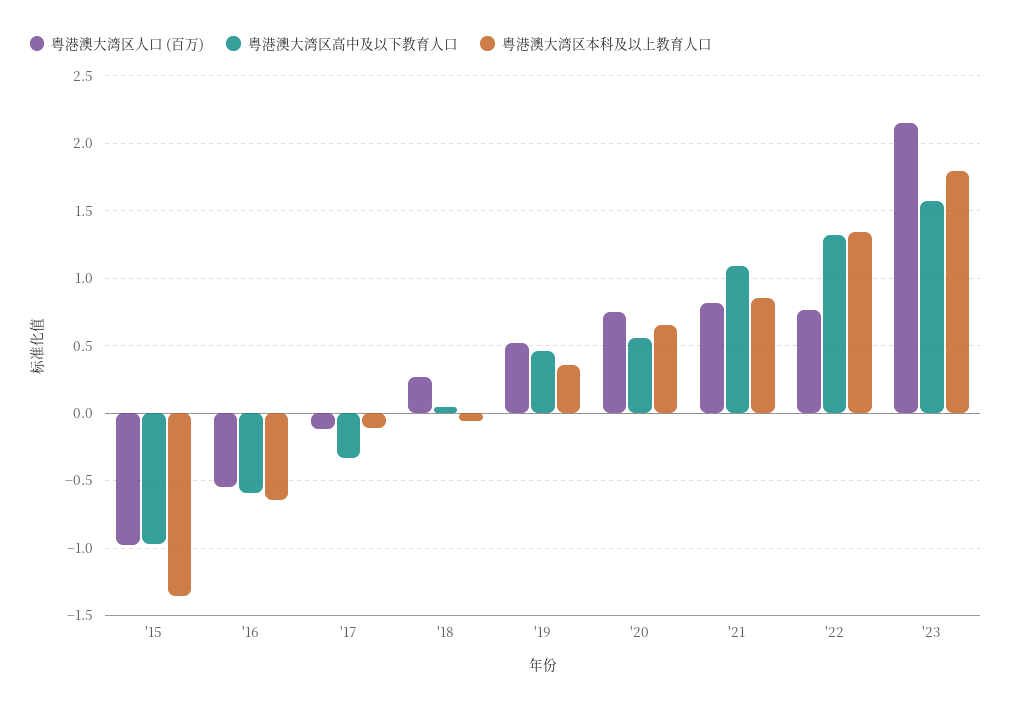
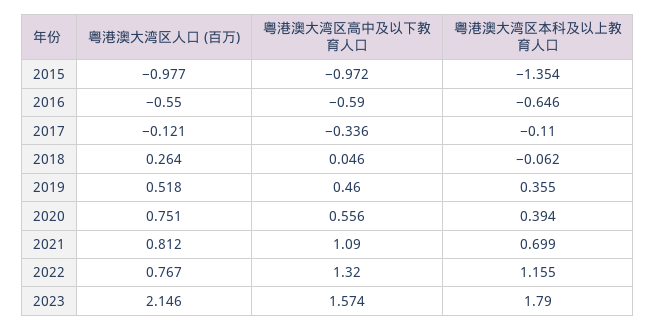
  {
    "粤港澳大湾区人口 (百万)": {
      "'15": -0.977,
      "'16": -0.55,
      "'17": -0.121,
      "'18": 0.264,
      "'19": 0.518,
      "'20": 0.751,
      "'21": 0.812,
      "'22": 0.767,
      "'23": 2.146
    },
    "粤港澳大湾区高中及以下教育人口": {
      "'15": -0.972,
      "'16": -0.59,
      "'17": -0.336,
      "'18": 0.046,
      "'19": 0.46,
      "'20": 0.556,
      "'21": 1.09,
      "'22": 1.32,
      "'23": 1.574
    },
    "粤港澳大湾区本科及以上教育人口": {
      "'15": -1.354,
      "'16": -0.646,
      "'17": -0.11,
      "'18": -0.062,
      "'19": 0.355,
-     "'20": 0.65,
+     "'20": 0.394,
-     "'21": 0.85,
+     "'21": 0.699,
-     "'22": 1.35,
+     "'22": 1.155,
      "'23": 1.79
    }
  }

